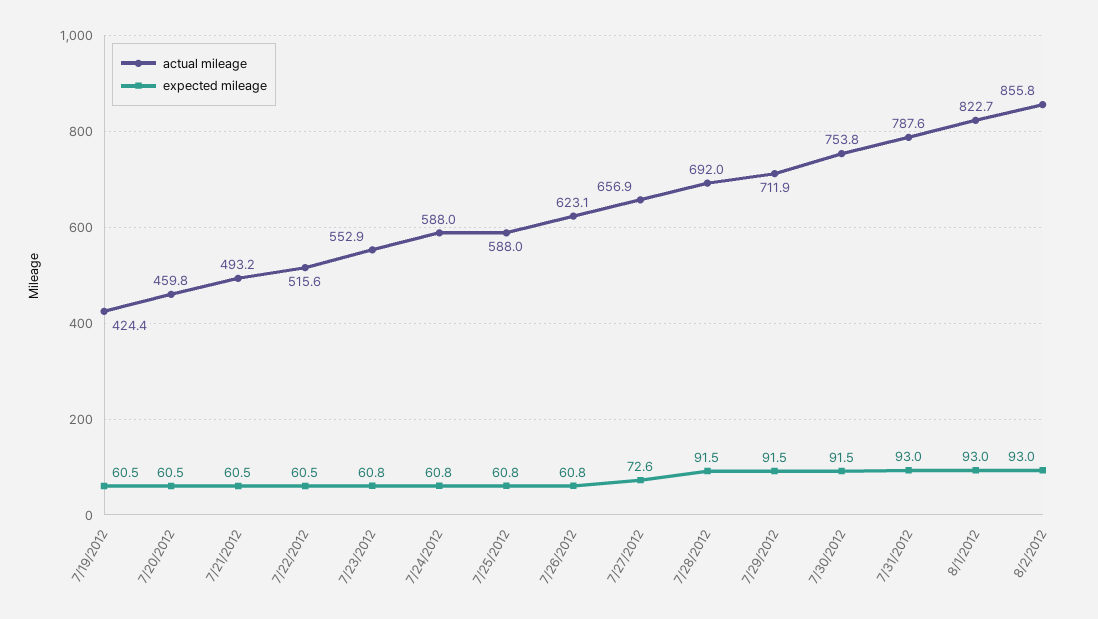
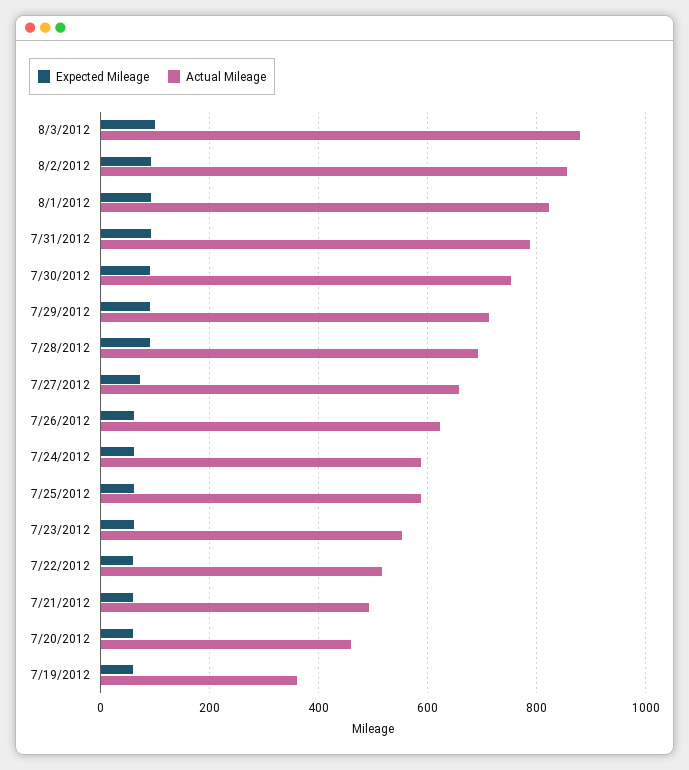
  {
    "actual mileage": {
-     "7/19/2012": 424.4,
+     "7/19/2012": 360,
      "7/20/2012": 459.8,
      "7/21/2012": 493.2,
      "7/22/2012": 515.6,
      "7/23/2012": 552.9,
      "7/24/2012": 588,
      "7/25/2012": 588,
      "7/26/2012": 623.1,
      "7/27/2012": 656.9,
      "7/28/2012": 692,
      "7/29/2012": 711.9,
      "7/30/2012": 753.8,
      "7/31/2012": 787.6,
      "8/1/2012": 822.7,
-     "8/2/2012": 855.8
+     "8/2/2012": 855.8,
+     "8/3/2012": 880
    },
    "expected mileage": {
      "7/19/2012": 60.5,
      "7/20/2012": 60.5,
      "7/21/2012": 60.5,
      "7/22/2012": 60.5,
      "7/23/2012": 60.8,
      "7/24/2012": 60.8,
      "7/25/2012": 60.8,
      "7/26/2012": 60.8,
      "7/27/2012": 72.6,
      "7/28/2012": 91.5,
      "7/29/2012": 91.5,
      "7/30/2012": 91.5,
      "7/31/2012": 93,
      "8/1/2012": 93,
-     "8/2/2012": 93
+     "8/2/2012": 93,
+     "8/3/2012": 100
    }
  }

